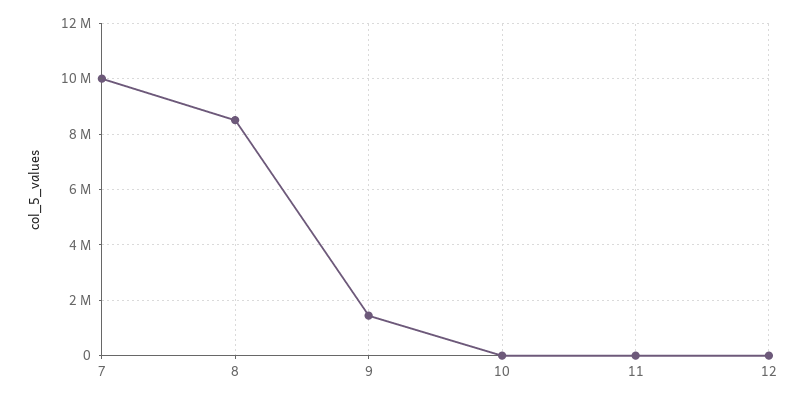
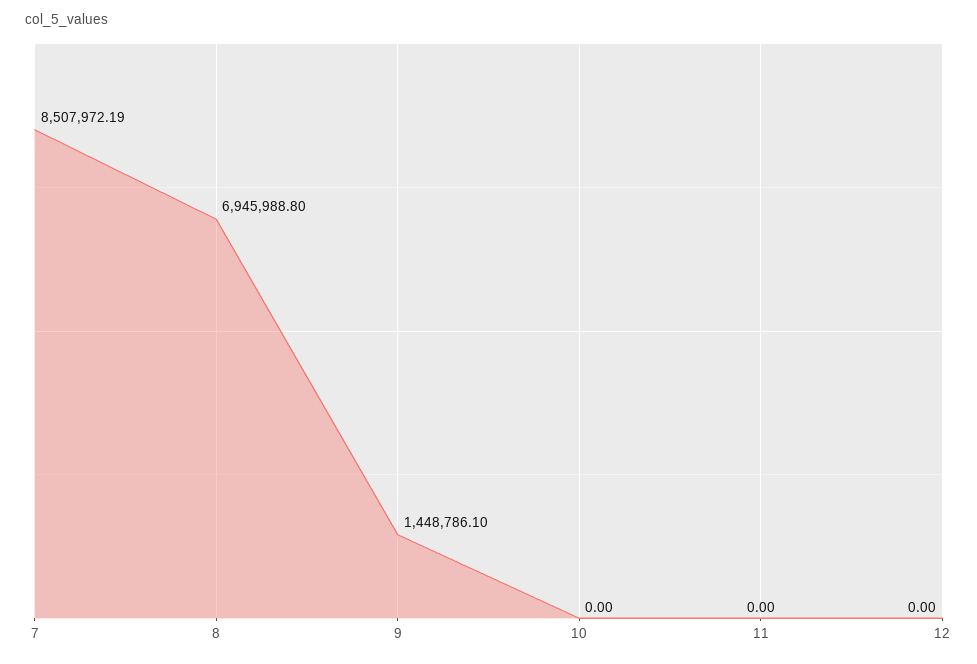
  {
-   "7": 10000000,
+   "7": 8507972.19,
-   "8": 8500000,
+   "8": 6945988.8,
    "9": 1448786.1,
    "10": 0,
    "11": 0,
    "12": 0
  }

